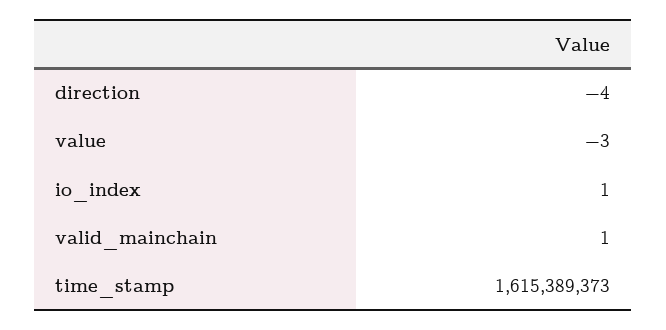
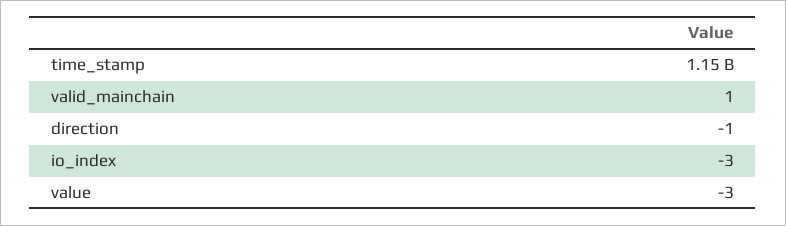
  {
-   "direction": -4,
+   "direction": -1,
    "value": -3,
-   "io_index": 1,
+   "io_index": -3,
    "valid_mainchain": 1,
-   "time_stamp": 1615389373
+   "time_stamp": 1150000000
  }

